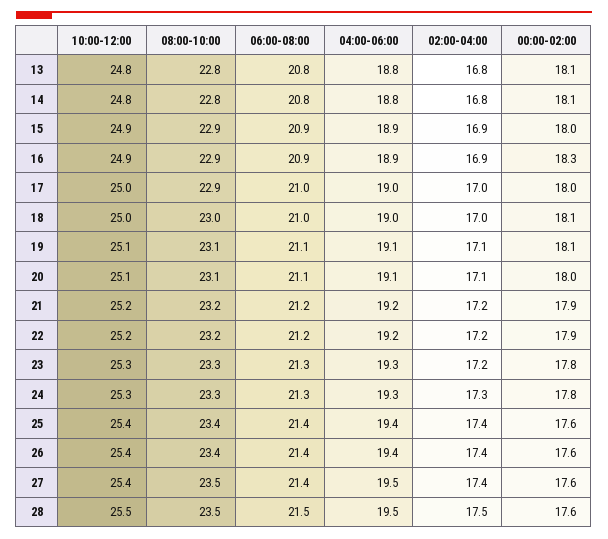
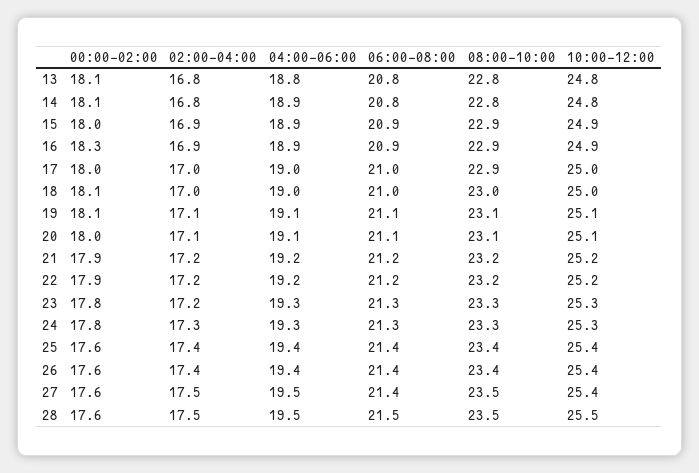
  {
    "10:00-12:00": {
      "13": 24.8,
      "14": 24.8,
      "15": 24.9,
      "16": 24.9,
      "17": 25,
      "18": 25,
      "19": 25.1,
      "20": 25.1,
      "21": 25.2,
      "22": 25.2,
      "23": 25.3,
      "24": 25.3,
      "25": 25.4,
      "26": 25.4,
      "27": 25.4,
      "28": 25.5
    },
    "08:00-10:00": {
      "13": 22.8,
      "14": 22.8,
      "15": 22.9,
      "16": 22.9,
      "17": 22.9,
      "18": 23,
      "19": 23.1,
      "20": 23.1,
      "21": 23.2,
      "22": 23.2,
      "23": 23.3,
      "24": 23.3,
      "25": 23.4,
      "26": 23.4,
      "27": 23.5,
      "28": 23.5
    },
    "06:00-08:00": {
      "13": 20.8,
      "14": 20.8,
      "15": 20.9,
      "16": 20.9,
      "17": 21,
      "18": 21,
      "19": 21.1,
      "20": 21.1,
      "21": 21.2,
      "22": 21.2,
      "23": 21.3,
      "24": 21.3,
      "25": 21.4,
      "26": 21.4,
      "27": 21.4,
      "28": 21.5
    },
    "04:00-06:00": {
      "13": 18.8,
-     "14": 18.8,
+     "14": 18.9,
      "15": 18.9,
      "16": 18.9,
      "17": 19,
      "18": 19,
      "19": 19.1,
      "20": 19.1,
      "21": 19.2,
      "22": 19.2,
      "23": 19.3,
      "24": 19.3,
      "25": 19.4,
      "26": 19.4,
      "27": 19.5,
      "28": 19.5
    },
    "02:00-04:00": {
      "13": 16.8,
      "14": 16.8,
      "15": 16.9,
      "16": 16.9,
      "17": 17,
      "18": 17,
      "19": 17.1,
      "20": 17.1,
      "21": 17.2,
      "22": 17.2,
      "23": 17.2,
      "24": 17.3,
      "25": 17.4,
      "26": 17.4,
-     "27": 17.4,
+     "27": 17.5,
      "28": 17.5
    },
    "00:00-02:00": {
      "13": 18.1,
      "14": 18.1,
      "15": 18,
      "16": 18.3,
      "17": 18,
      "18": 18.1,
      "19": 18.1,
      "20": 18,
      "21": 17.9,
      "22": 17.9,
      "23": 17.8,
      "24": 17.8,
      "25": 17.6,
      "26": 17.6,
      "27": 17.6,
      "28": 17.6
    }
  }

